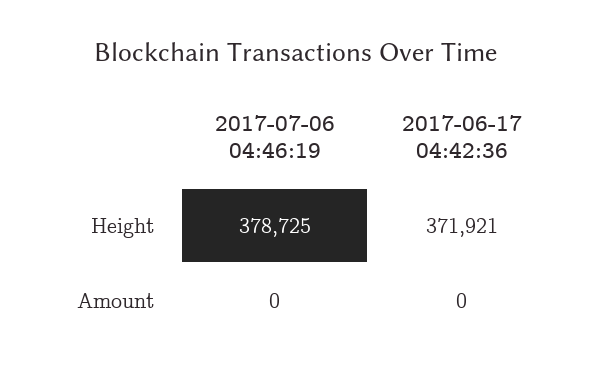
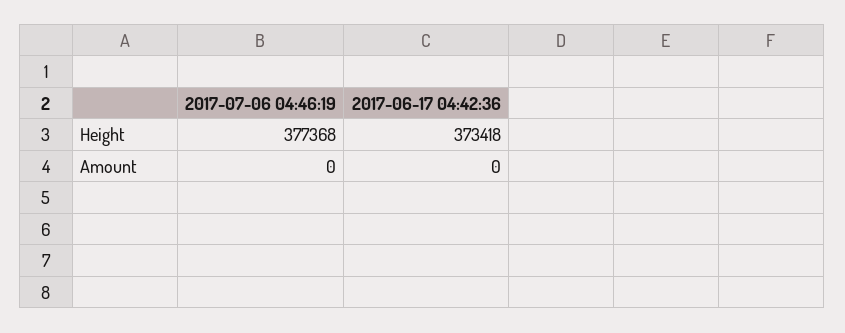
  {
    "2017-07-06 04:46:19": {
-     "Height": 378725,
+     "Height": 377368,
      "Amount": 0
    },
    "2017-06-17 04:42:36": {
-     "Height": 371921,
+     "Height": 373418,
      "Amount": 0
    }
  }

